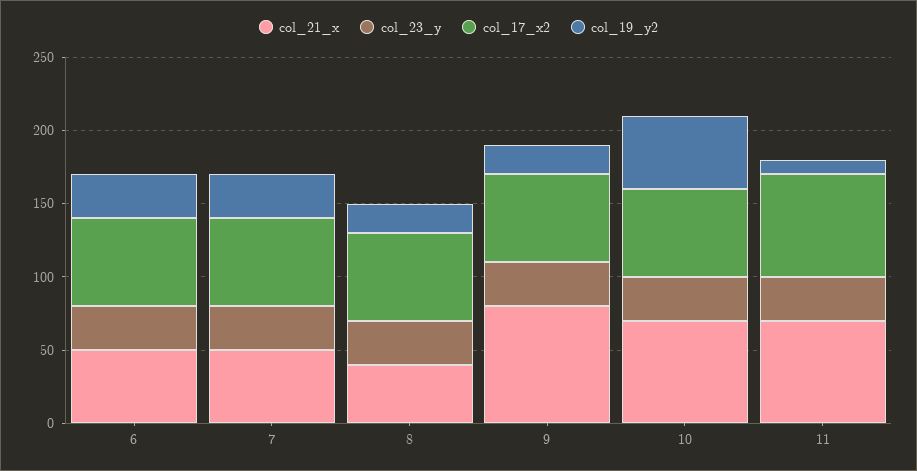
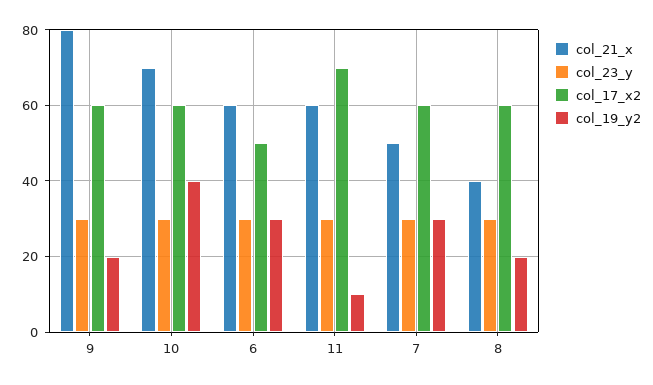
  {
    "col_21_x": {
-     "6": 50,
+     "6": 60,
      "7": 50,
      "8": 40,
      "9": 80,
      "10": 70,
-     "11": 70
+     "11": 60
    },
    "col_23_y": {
      "6": 30,
      "7": 30,
      "8": 30,
      "9": 30,
      "10": 30,
      "11": 30
    },
    "col_17_x2": {
-     "6": 60,
+     "6": 50,
      "7": 60,
      "8": 60,
      "9": 60,
      "10": 60,
      "11": 70
    },
    "col_19_y2": {
      "6": 30,
      "7": 30,
      "8": 20,
      "9": 20,
-     "10": 50,
+     "10": 40,
      "11": 10
    }
  }

